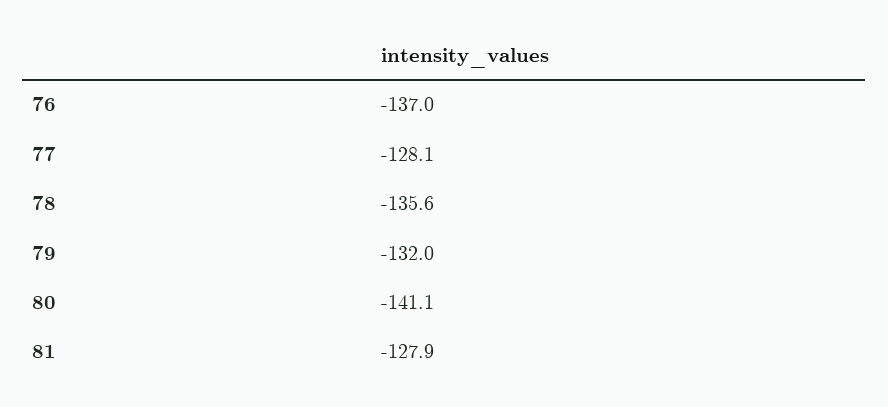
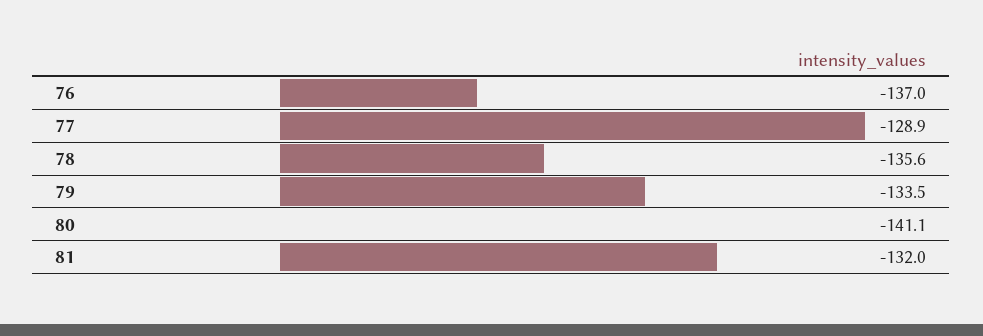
  {
    "76": -137,
-   "77": -128.1,
+   "77": -128.9,
    "78": -135.6,
-   "79": -132,
+   "79": -133.5,
    "80": -141.1,
-   "81": -127.9
+   "81": -132
  }

